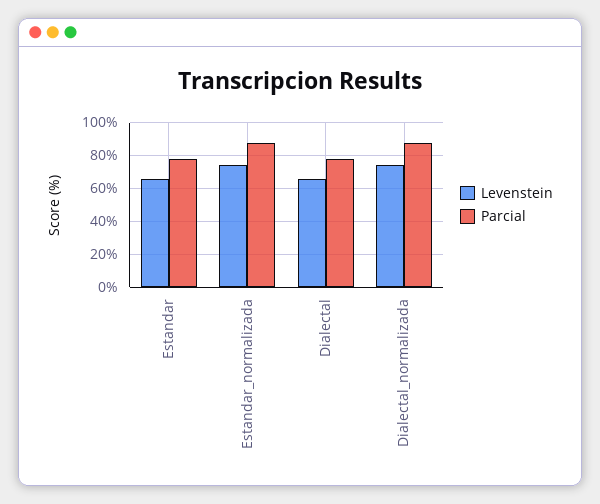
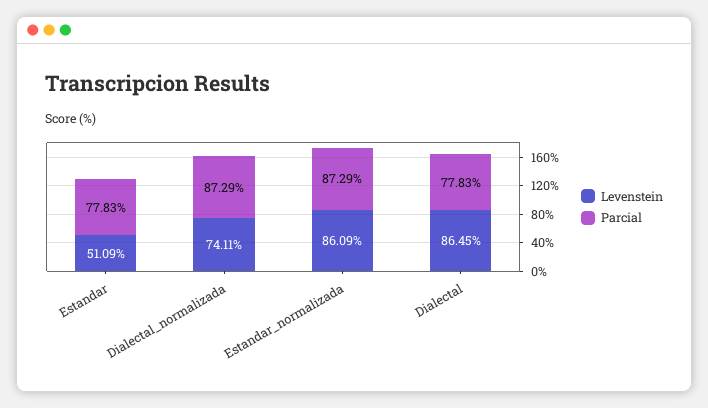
  {
    "Levenstein": {
-     "Estandar": 65,
+     "Estandar": 51.09,
-     "Estandar_normalizada": 75,
+     "Estandar_normalizada": 86.09,
-     "Dialectal": 65,
+     "Dialectal": 86.45,
      "Dialectal_normalizada": 74.11
    },
    "Parcial": {
      "Estandar": 77.83,
      "Estandar_normalizada": 87.29,
      "Dialectal": 77.83,
      "Dialectal_normalizada": 87.29
    }
  }

